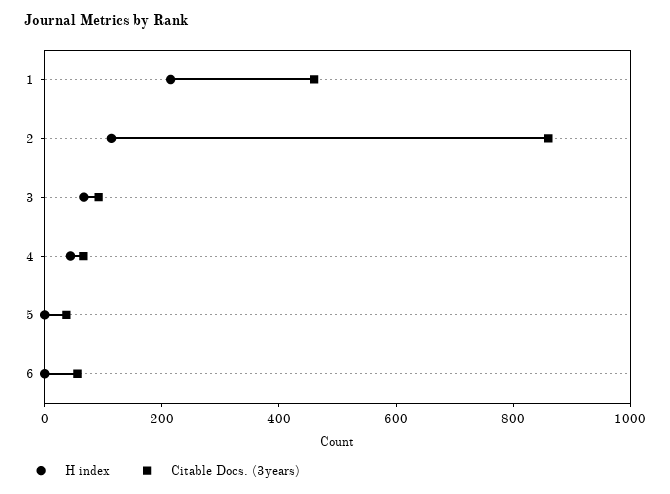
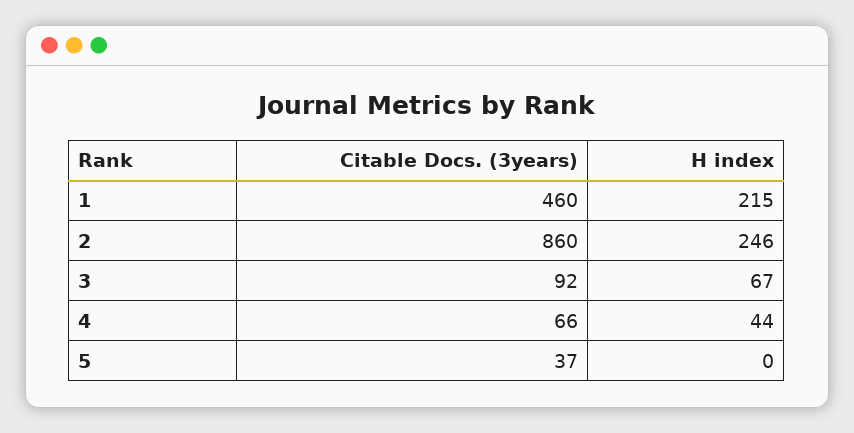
  {
    "H index": {
      "1": 215,
-     "2": 100,
+     "2": 246,
      "3": 67,
      "4": 44,
-     "5": 0,
+     "5": 0
-     "6": 0
    },
    "Citable Docs. (3years)": {
      "1": 460,
      "2": 860,
      "3": 92,
      "4": 66,
-     "5": 37,
+     "5": 37
-     "6": 50
    }
  }

